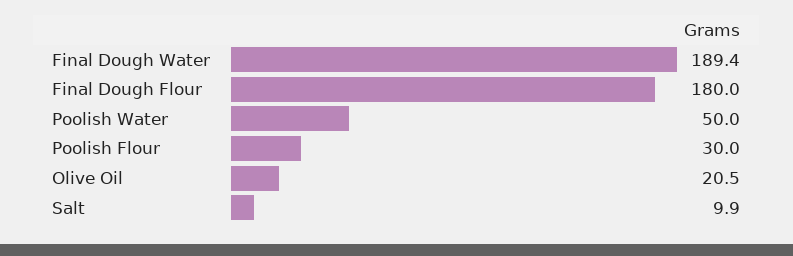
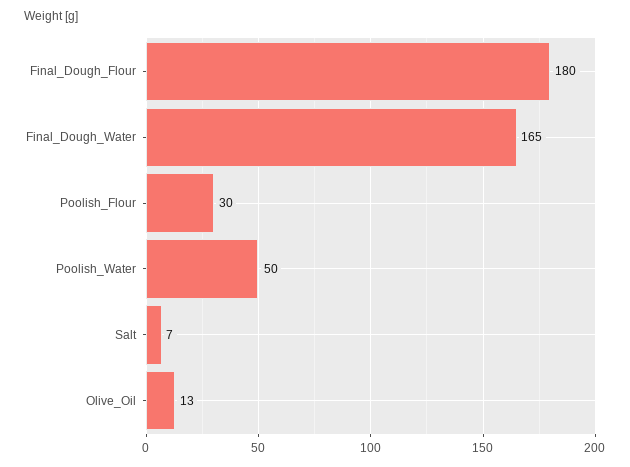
  {
-   "Final Dough Water": 189.4,
+   "Final Dough Water": 165,
    "Final Dough Flour": 180,
    "Poolish Water": 50,
    "Poolish Flour": 30,
-   "Olive Oil": 20.5,
+   "Olive Oil": 13,
-   "Salt": 9.9
+   "Salt": 7
  }

